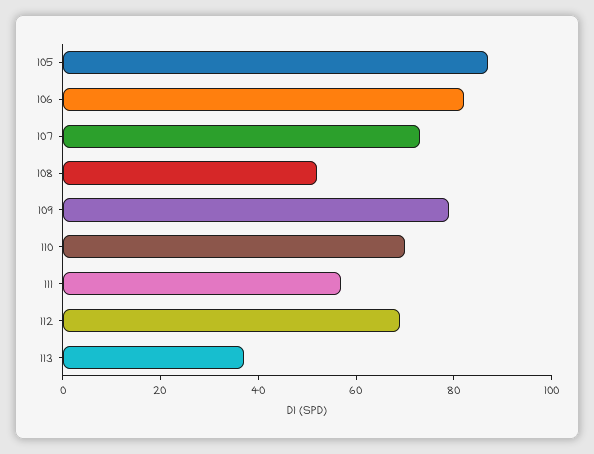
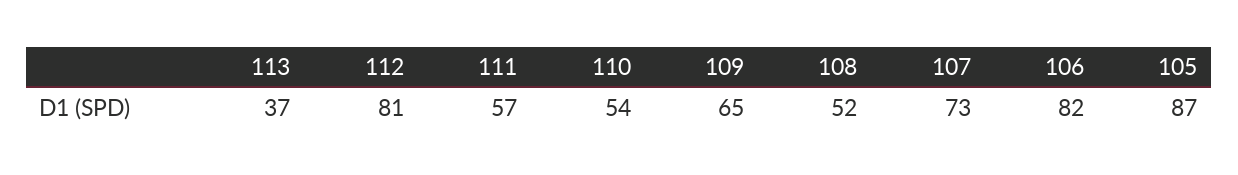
  {
    "105": 87,
    "106": 82,
    "107": 73,
    "108": 52,
-   "109": 80,
+   "109": 65,
-   "110": 70,
+   "110": 54,
    "111": 57,
-   "112": 70,
+   "112": 81,
    "113": 37
  }

